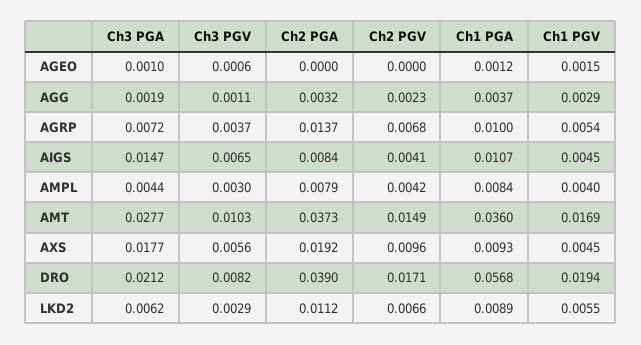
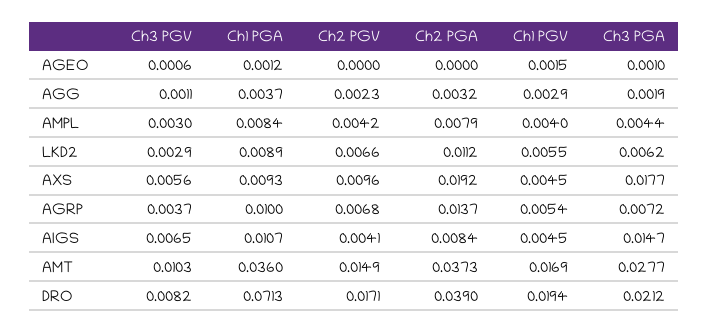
  {
    "Ch3 PGA": {
      "AGEO": 0.001,
      "AGG": 0.0019,
      "AGRP": 0.0072,
      "AIGS": 0.0147,
      "AMPL": 0.0044,
      "AMT": 0.0277,
      "AXS": 0.0177,
      "DRO": 0.0212,
      "LKD2": 0.0062
    },
    "Ch3 PGV": {
      "AGEO": 0.0006,
      "AGG": 0.0011,
      "AGRP": 0.0037,
      "AIGS": 0.0065,
      "AMPL": 0.003,
      "AMT": 0.0103,
      "AXS": 0.0056,
      "DRO": 0.0082,
      "LKD2": 0.0029
    },
    "Ch2 PGA": {
      "AGEO": 0,
      "AGG": 0.0032,
      "AGRP": 0.0137,
      "AIGS": 0.0084,
      "AMPL": 0.0079,
      "AMT": 0.0373,
      "AXS": 0.0192,
      "DRO": 0.039,
      "LKD2": 0.0112
    },
    "Ch2 PGV": {
      "AGEO": 0,
      "AGG": 0.0023,
      "AGRP": 0.0068,
      "AIGS": 0.0041,
      "AMPL": 0.0042,
      "AMT": 0.0149,
      "AXS": 0.0096,
      "DRO": 0.0171,
      "LKD2": 0.0066
    },
    "Ch1 PGA": {
      "AGEO": 0.0012,
      "AGG": 0.0037,
      "AGRP": 0.01,
      "AIGS": 0.0107,
      "AMPL": 0.0084,
      "AMT": 0.036,
      "AXS": 0.0093,
-     "DRO": 0.0568,
+     "DRO": 0.0713,
      "LKD2": 0.0089
    },
    "Ch1 PGV": {
      "AGEO": 0.0015,
      "AGG": 0.0029,
      "AGRP": 0.0054,
      "AIGS": 0.0045,
      "AMPL": 0.004,
      "AMT": 0.0169,
      "AXS": 0.0045,
      "DRO": 0.0194,
      "LKD2": 0.0055
    }
  }

